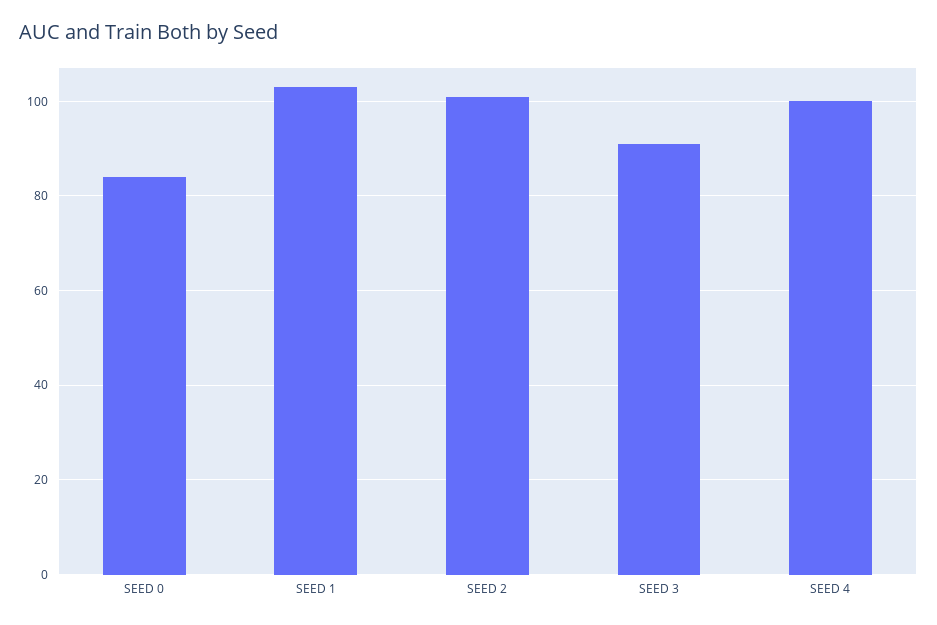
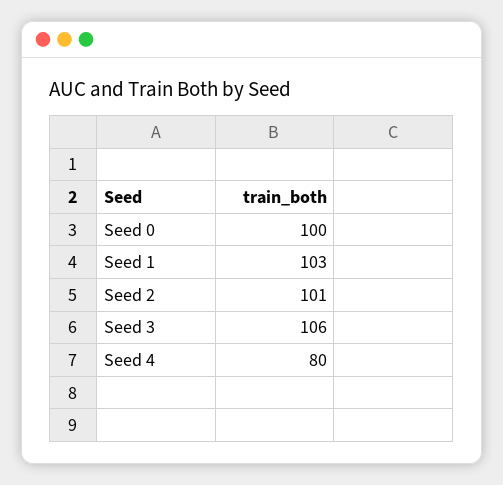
  {
-   "SEED 0": 85,
+   "SEED 0": 100,
    "SEED 1": 103,
    "SEED 2": 101,
-   "SEED 3": 90,
+   "SEED 3": 106,
-   "SEED 4": 100
+   "SEED 4": 80
  }

